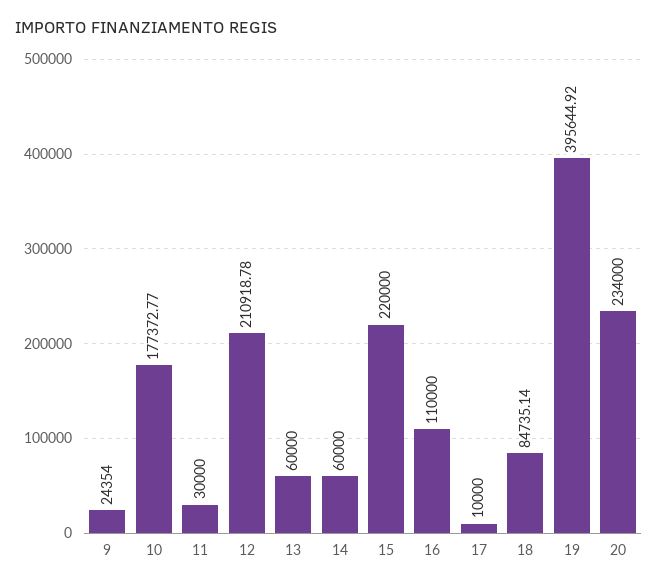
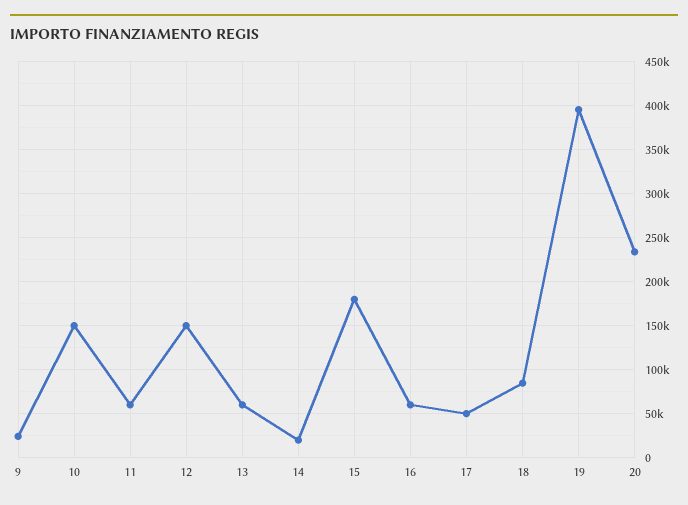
  {
    "9": 24354,
-   "10": 177372.77,
+   "10": 150000,
-   "11": 30000,
+   "11": 60000,
-   "12": 210918.78,
+   "12": 150000,
    "13": 60000,
-   "14": 60000,
+   "14": 20000,
-   "15": 220000,
+   "15": 180000,
-   "16": 110000,
+   "16": 60000,
-   "17": 10000,
+   "17": 50000,
    "18": 84735.14,
    "19": 395644.92,
    "20": 234000
  }

